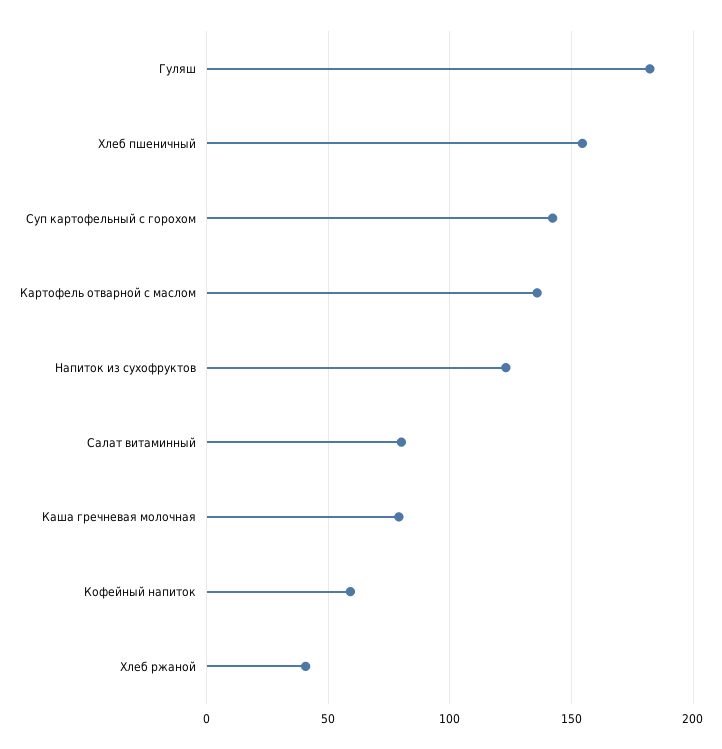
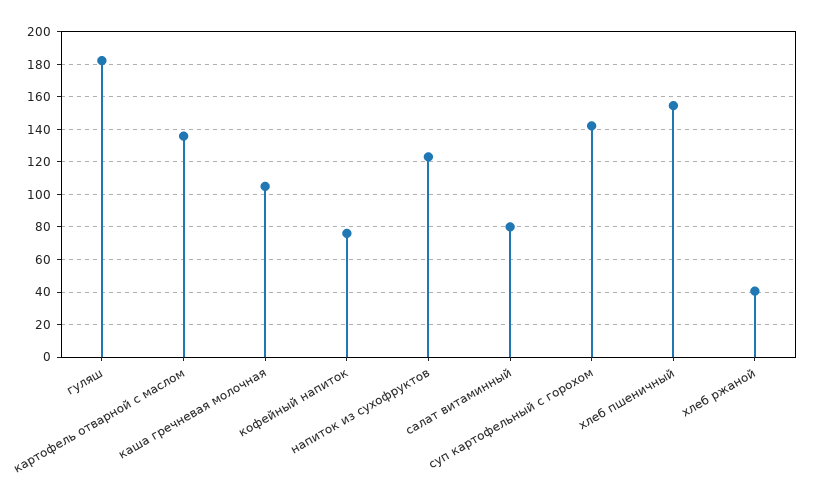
  {
    "Гуляш": 180,
    "Хлеб пшеничный": 155,
    "Суп картофельный с горохом": 140,
    "Картофель отварной с маслом": 135,
    "Напиток из сухофруктов": 125,
    "Салат витаминный": 80,
-   "Каша гречневая молочная": 80,
+   "Каша гречневая молочная": 105,
-   "Кофейный напиток": 60,
+   "Кофейный напиток": 75,
    "Хлеб ржаной": 40
  }

